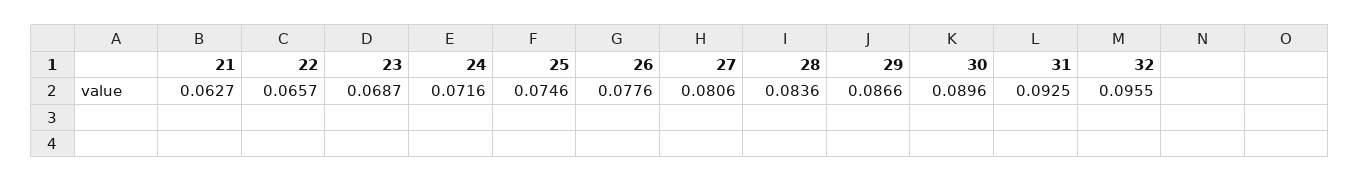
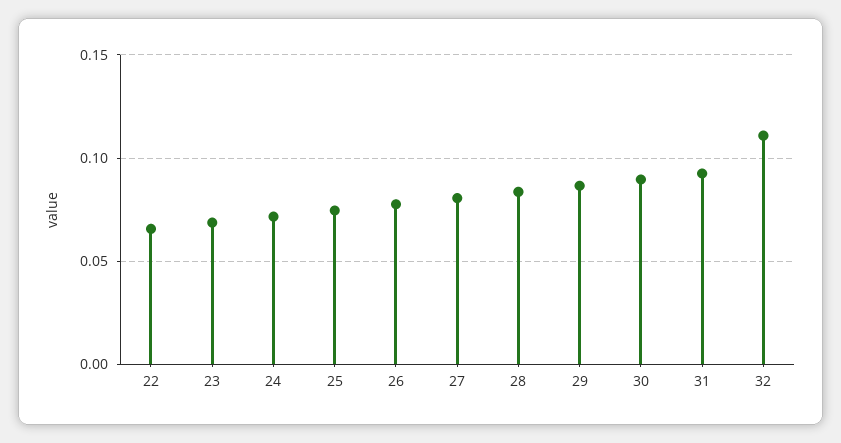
  {
-   "21": 0.0627,
    "22": 0.0657,
    "23": 0.0687,
    "24": 0.0716,
    "25": 0.0746,
    "26": 0.0776,
    "27": 0.0806,
    "28": 0.0836,
    "29": 0.0866,
    "30": 0.0896,
    "31": 0.0925,
-   "32": 0.0955
+   "32": 0.11
  }

